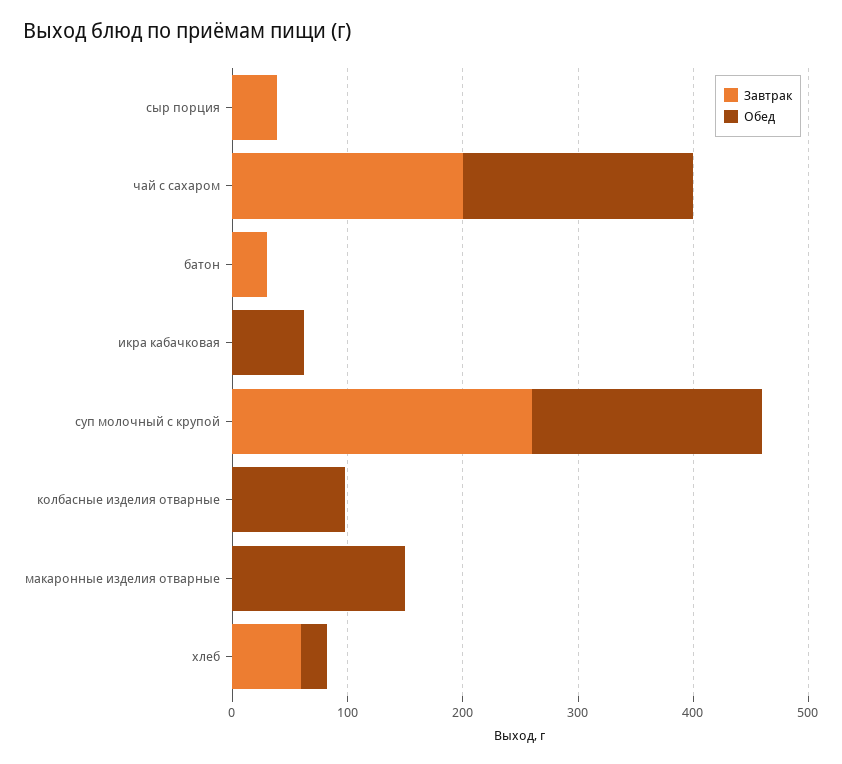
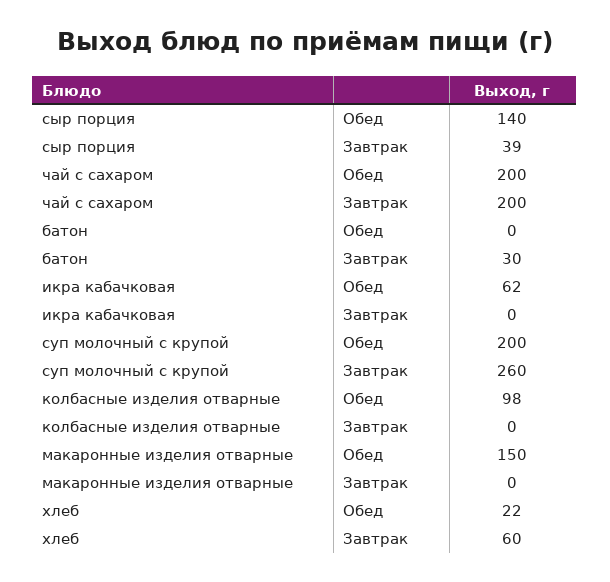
  {
    "Завтрак": {
      "сыр порция": 39,
      "чай с сахаром": 200,
      "батон": 30,
      "икра кабачковая": 0,
      "суп молочный с крупой": 260,
      "колбасные изделия отварные": 0,
      "макаронные изделия отварные": 0,
      "хлеб": 60
    },
    "Обед": {
-     "сыр порция": 0,
+     "сыр порция": 140,
      "чай с сахаром": 200,
      "батон": 0,
      "икра кабачковая": 62,
      "суп молочный с крупой": 200,
      "колбасные изделия отварные": 98,
      "макаронные изделия отварные": 150,
      "хлеб": 22
    }
  }

